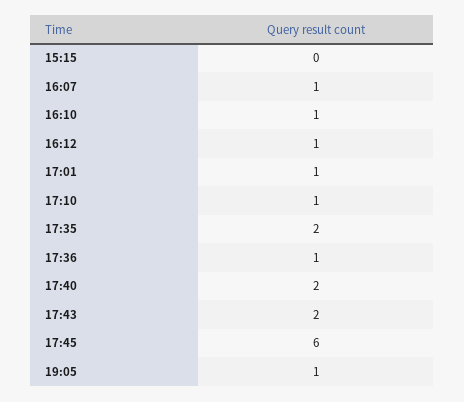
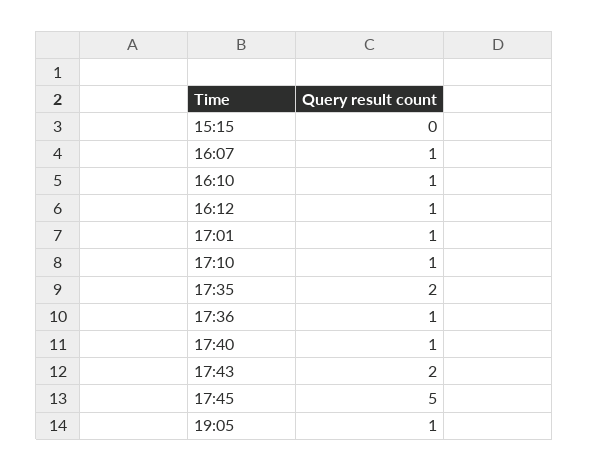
  {
    "15:15": 0,
    "16:07": 1,
    "16:10": 1,
    "16:12": 1,
    "17:01": 1,
    "17:10": 1,
    "17:35": 2,
    "17:36": 1,
-   "17:40": 2,
+   "17:40": 1,
    "17:43": 2,
-   "17:45": 6,
+   "17:45": 5,
    "19:05": 1
  }

